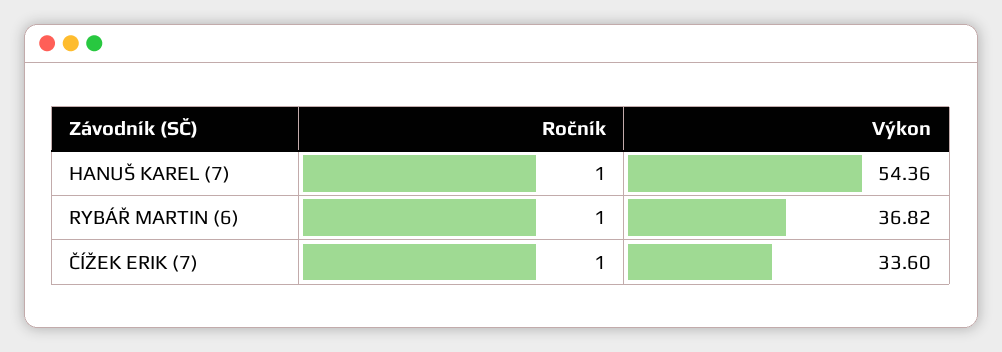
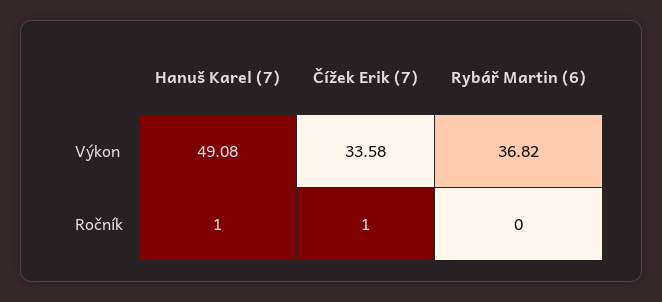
  {
    "Ročník": {
      "HANUŠ KAREL (7)": 1,
-     "RYBÁŘ MARTIN (6)": 1,
+     "RYBÁŘ MARTIN (6)": 0,
      "ČÍŽEK ERIK (7)": 1
    },
    "Výkon": {
-     "HANUŠ KAREL (7)": 54.36,
+     "HANUŠ KAREL (7)": 49.08,
      "RYBÁŘ MARTIN (6)": 36.82,
-     "ČÍŽEK ERIK (7)": 33.6
+     "ČÍŽEK ERIK (7)": 33.58
    }
  }

